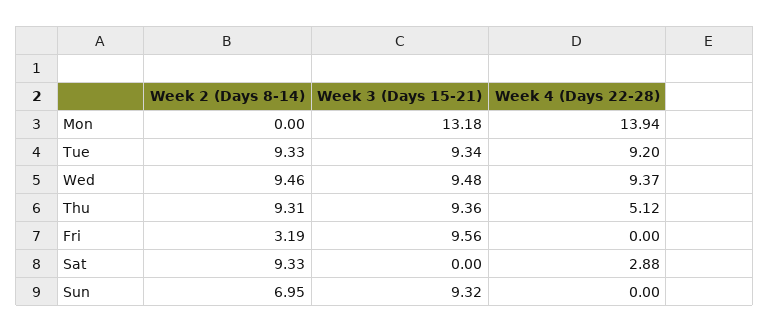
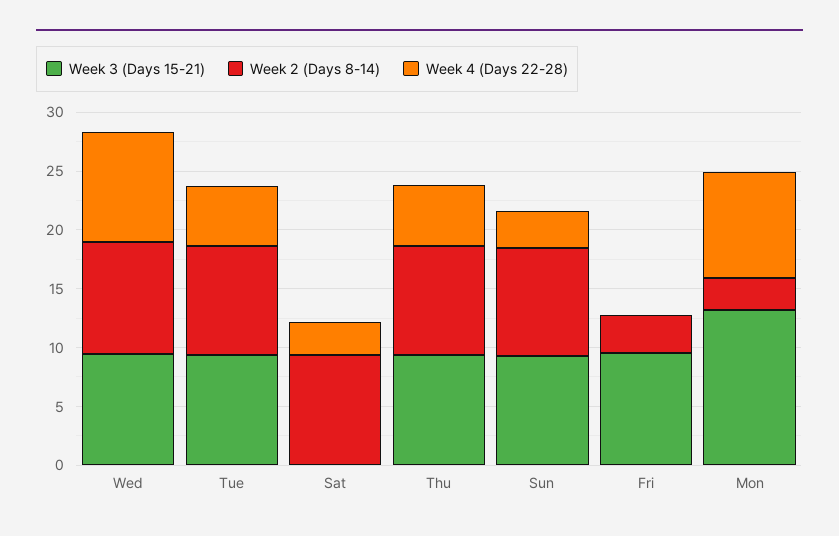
  {
    "Week 2 (Days 8-14)": {
-     "Mon": 0,
+     "Mon": 3,
      "Tue": 9.33,
      "Wed": 9.46,
      "Thu": 9.31,
      "Fri": 3.19,
      "Sat": 9.33,
-     "Sun": 6.95
+     "Sun": 9
    },
    "Week 3 (Days 15-21)": {
      "Mon": 13.18,
      "Tue": 9.34,
      "Wed": 9.48,
      "Thu": 9.36,
      "Fri": 9.56,
      "Sat": 0,
      "Sun": 9.32
    },
    "Week 4 (Days 22-28)": {
-     "Mon": 13.94,
+     "Mon": 9,
-     "Tue": 9.2,
+     "Tue": 5,
      "Wed": 9.37,
      "Thu": 5.12,
      "Fri": 0,
      "Sat": 2.88,
-     "Sun": 0
+     "Sun": 3
    }
  }

